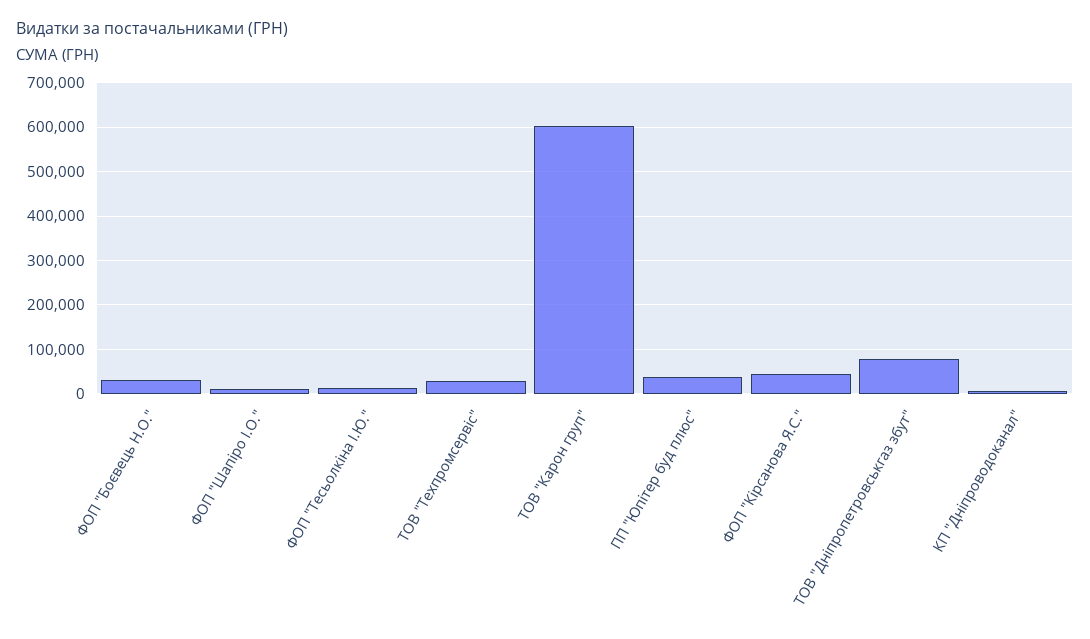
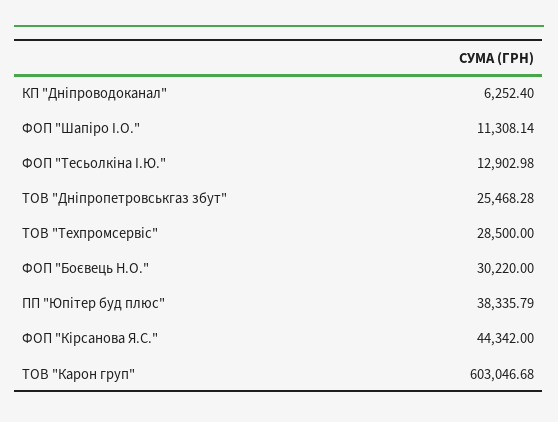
  {
    "ФОП \"Боєвець Н.О.\"": 30220,
    "ФОП \"Шапіро І.О.\"": 11308.14,
    "ФОП \"Тесьолкіна І.Ю.\"": 12902.98,
    "ТОВ \"Техпромсервіс\"": 28500,
    "ТОВ \"Карон груп\"": 603046.68,
    "ПП \"Юпітер буд плюс\"": 38335.79,
    "ФОП \"Кірсанова Я.С.\"": 44342,
-   "ТОВ \"Дніпропетровськгаз збут\"": 80000,
+   "ТОВ \"Дніпропетровськгаз збут\"": 25468.28,
    "КП \"Дніпроводоканал\"": 6252.4
  }

